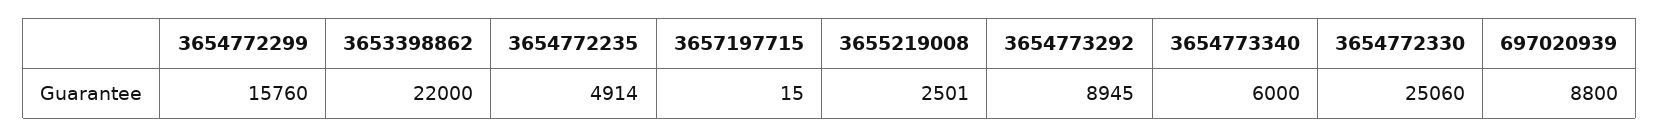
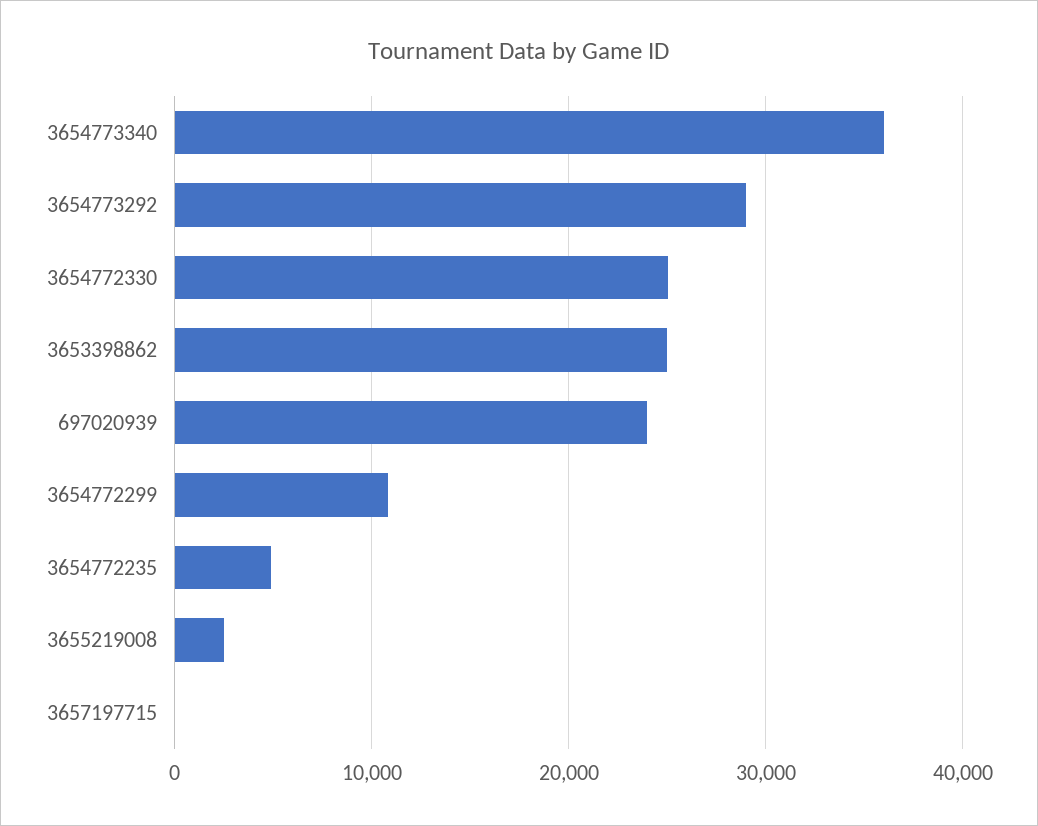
  {
-   "3654772299": 15760,
+   "3654772299": 11000,
-   "3653398862": 22000,
+   "3653398862": 25000,
    "3654772235": 4914,
    "3657197715": 15,
    "3655219008": 2501,
-   "3654773292": 8945,
+   "3654773292": 29000,
-   "3654773340": 6000,
+   "3654773340": 36000,
    "3654772330": 25060,
-   "697020939": 8800
+   "697020939": 24000
  }

